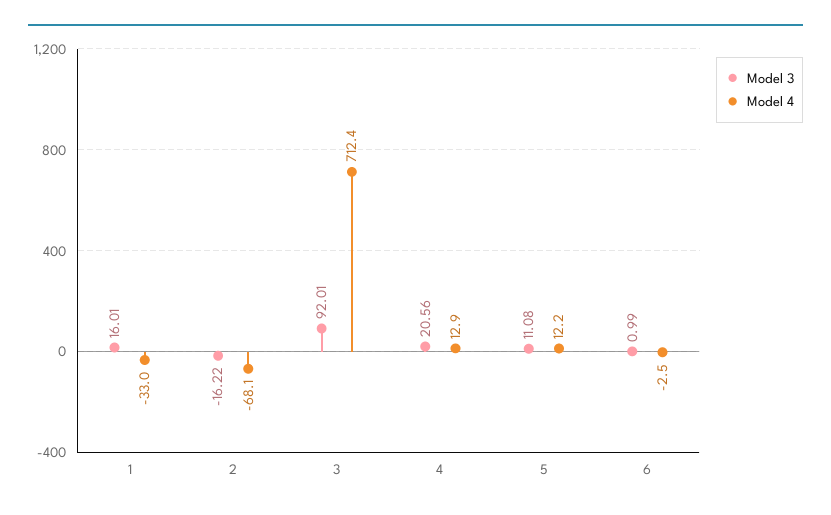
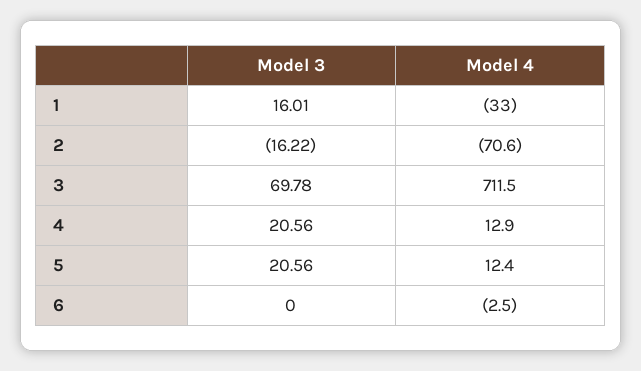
  {
    "Model 3": {
      "1": 16.01,
      "2": -16.22,
-     "3": 92.01,
+     "3": 69.78,
      "4": 20.56,
-     "5": 11.08,
+     "5": 20.56,
-     "6": 0.99
+     "6": 0
    },
    "Model 4": {
      "1": -33,
-     "2": -68.1,
+     "2": -70.6,
-     "3": 712.4,
+     "3": 711.5,
      "4": 12.9,
-     "5": 12.2,
+     "5": 12.4,
      "6": -2.5
    }
  }

